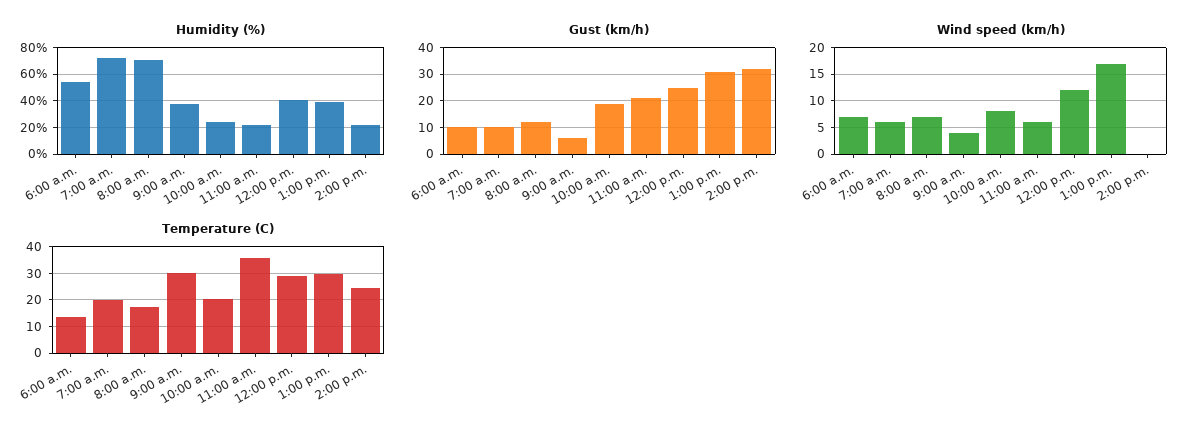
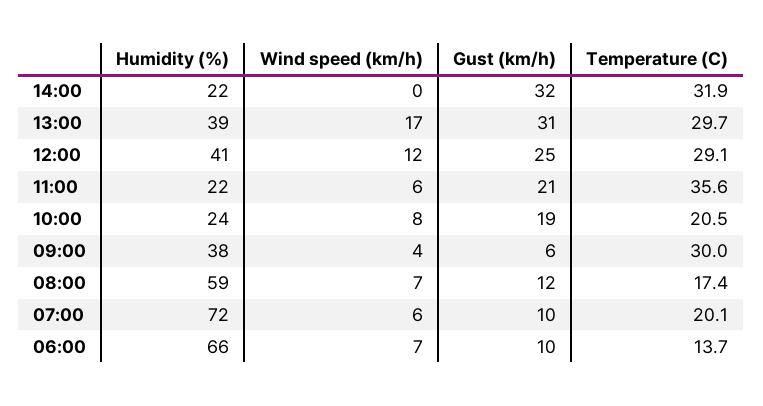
  {
    "Humidity (%)": {
-     "6:00 a.m.": 55,
+     "6:00 a.m.": 66,
      "7:00 a.m.": 72,
-     "8:00 a.m.": 70,
+     "8:00 a.m.": 59,
      "9:00 a.m.": 38,
      "10:00 a.m.": 24,
      "11:00 a.m.": 22,
      "12:00 p.m.": 41,
      "1:00 p.m.": 39,
      "2:00 p.m.": 22
    },
    "Gust (km/h)": {
      "6:00 a.m.": 10,
      "7:00 a.m.": 10,
      "8:00 a.m.": 12,
      "9:00 a.m.": 6,
      "10:00 a.m.": 19,
      "11:00 a.m.": 21,
      "12:00 p.m.": 25,
      "1:00 p.m.": 31,
      "2:00 p.m.": 32
    },
    "Wind speed (km/h)": {
      "6:00 a.m.": 7,
      "7:00 a.m.": 6,
      "8:00 a.m.": 7,
      "9:00 a.m.": 4,
      "10:00 a.m.": 8,
      "11:00 a.m.": 6,
      "12:00 p.m.": 12,
      "1:00 p.m.": 17,
      "2:00 p.m.": 0
    },
    "Temperature (C)": {
      "6:00 a.m.": 13.7,
      "7:00 a.m.": 20.1,
      "8:00 a.m.": 17.4,
      "9:00 a.m.": 30,
      "10:00 a.m.": 20.5,
      "11:00 a.m.": 35.6,
      "12:00 p.m.": 29.1,
      "1:00 p.m.": 29.7,
-     "2:00 p.m.": 25
+     "2:00 p.m.": 31.9
    }
  }

